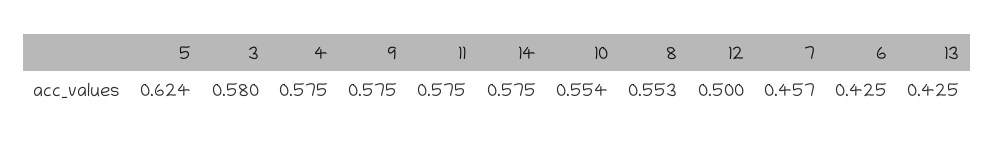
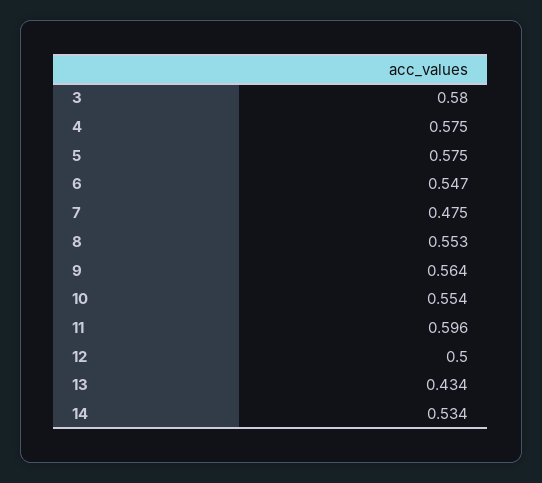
  {
-   "5": 0.624,
+   "5": 0.575,
    "3": 0.58,
    "4": 0.575,
-   "9": 0.575,
+   "9": 0.564,
-   "11": 0.575,
+   "11": 0.596,
-   "14": 0.575,
+   "14": 0.534,
    "10": 0.554,
    "8": 0.553,
    "12": 0.5,
-   "7": 0.457,
+   "7": 0.475,
-   "6": 0.425,
+   "6": 0.547,
-   "13": 0.425
+   "13": 0.434
  }

